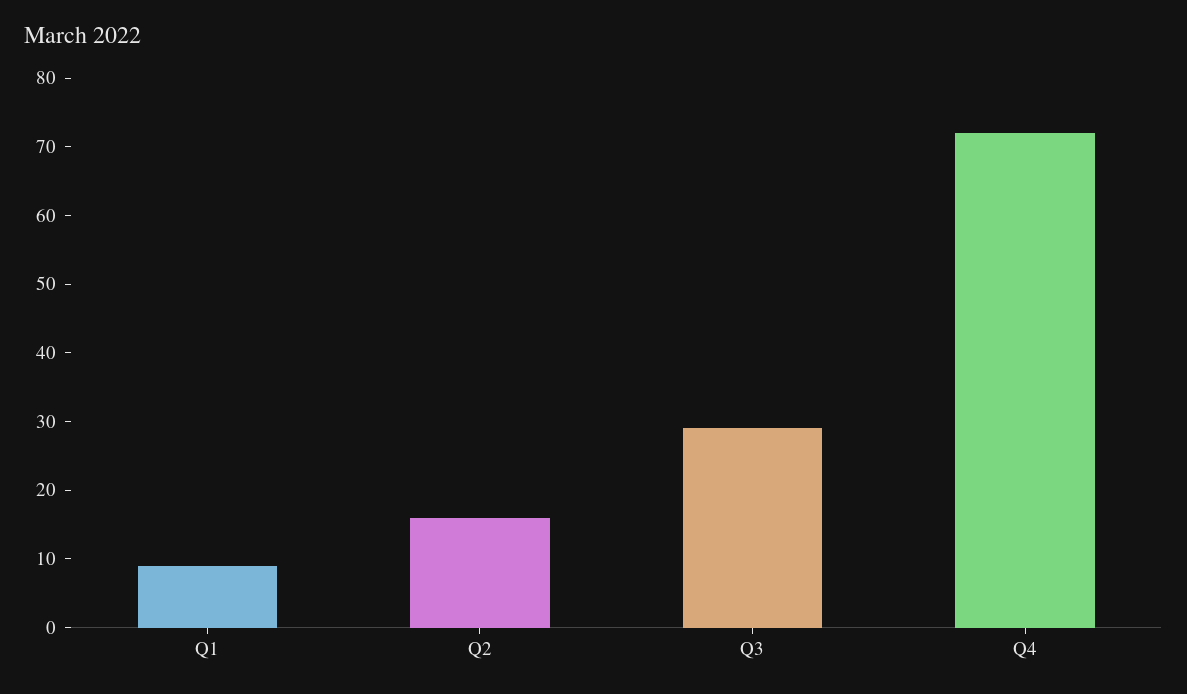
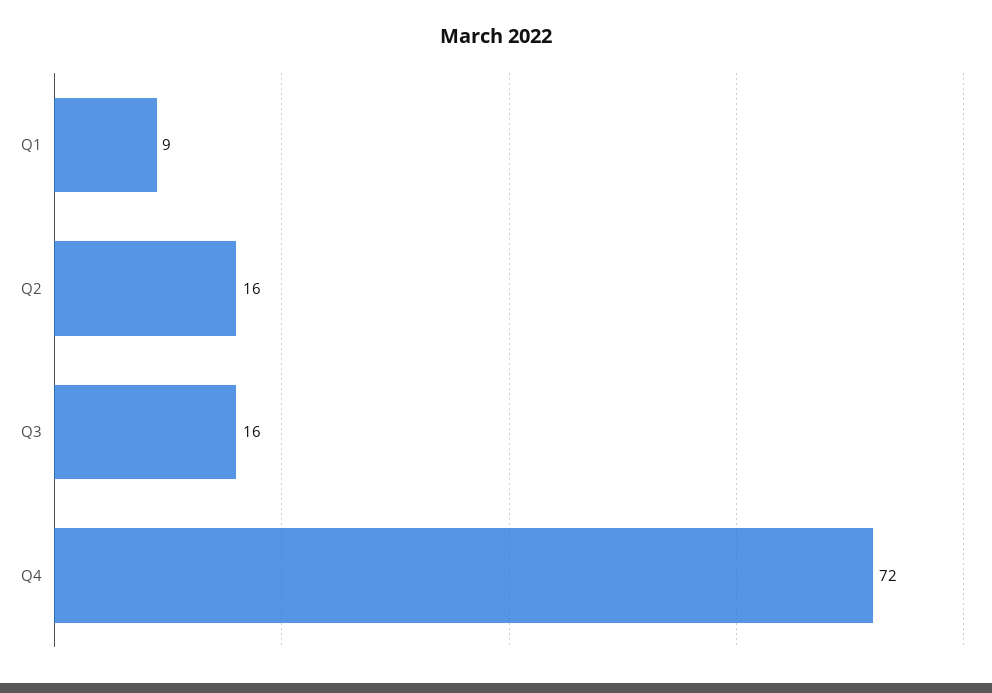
  {
    "Q1": 9,
    "Q2": 16,
-   "Q3": 30,
+   "Q3": 16,
    "Q4": 72
  }

